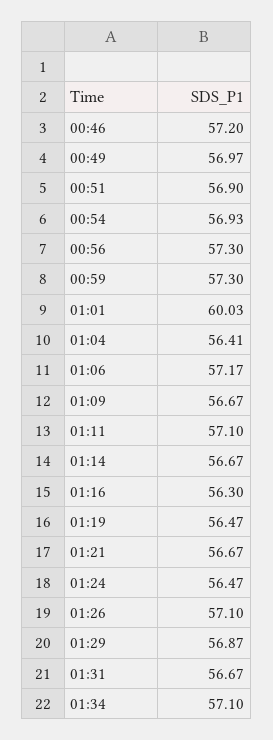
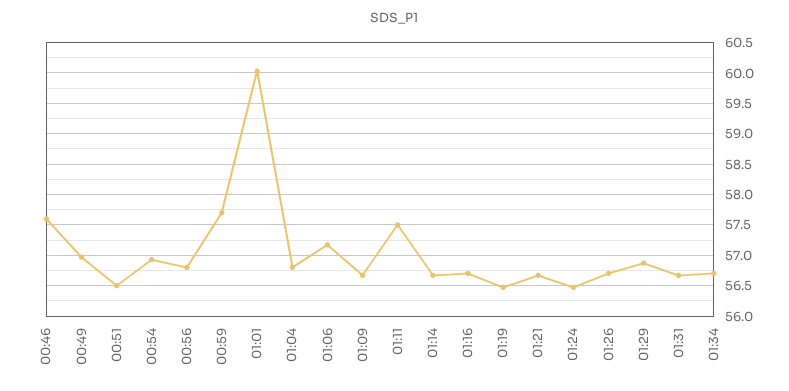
  {
-   "00:46": 57.2,
+   "00:46": 57.6,
    "00:49": 56.97,
-   "00:51": 56.9,
+   "00:51": 56.5,
    "00:54": 56.93,
-   "00:56": 57.3,
+   "00:56": 56.8,
-   "00:59": 57.3,
+   "00:59": 57.7,
    "01:01": 60.03,
-   "01:04": 56.41,
+   "01:04": 56.8,
    "01:06": 57.17,
    "01:09": 56.67,
-   "01:11": 57.1,
+   "01:11": 57.5,
    "01:14": 56.67,
-   "01:16": 56.3,
+   "01:16": 56.7,
    "01:19": 56.47,
    "01:21": 56.67,
    "01:24": 56.47,
-   "01:26": 57.1,
+   "01:26": 56.7,
    "01:29": 56.87,
    "01:31": 56.67,
-   "01:34": 57.1
+   "01:34": 56.7
  }

